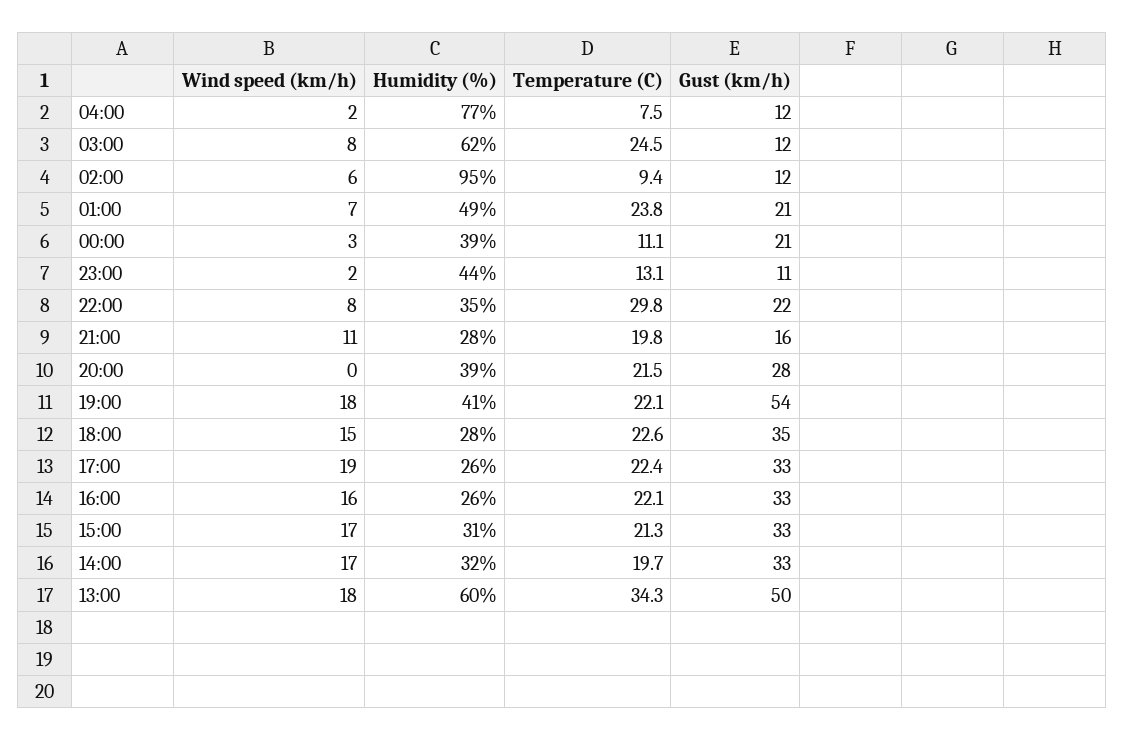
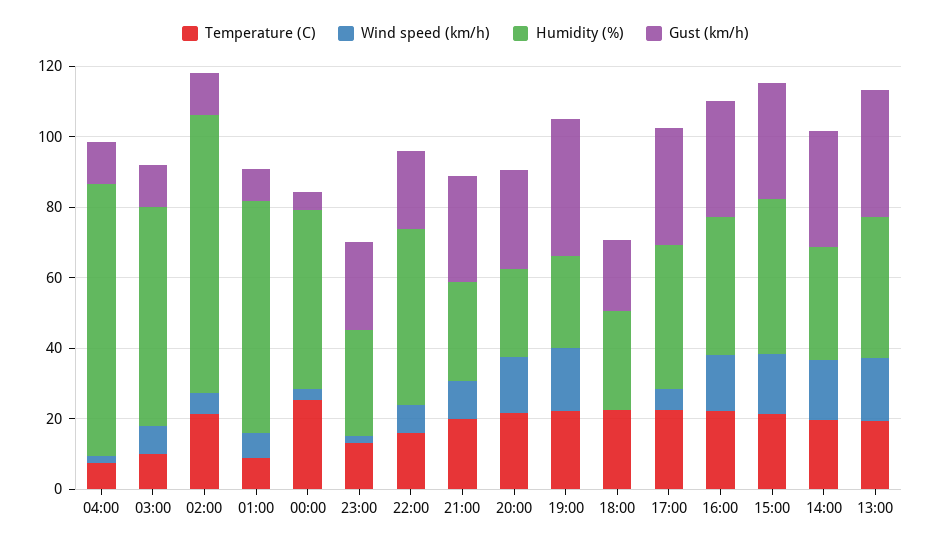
  {
    "Wind speed (km/h)": {
      "04:00": 2,
      "03:00": 8,
      "02:00": 6,
      "01:00": 7,
      "00:00": 3,
      "23:00": 2,
      "22:00": 8,
      "21:00": 11,
-     "20:00": 0,
+     "20:00": 15,
      "19:00": 18,
-     "18:00": 15,
+     "18:00": 0,
-     "17:00": 19,
+     "17:00": 5,
      "16:00": 16,
      "15:00": 17,
      "14:00": 17,
      "13:00": 18
    },
    "Humidity (%)": {
      "04:00": 77,
      "03:00": 62,
-     "02:00": 95,
+     "02:00": 80,
-     "01:00": 49,
+     "01:00": 65,
-     "00:00": 39,
+     "00:00": 50,
-     "23:00": 44,
+     "23:00": 30,
-     "22:00": 35,
+     "22:00": 50,
      "21:00": 28,
-     "20:00": 39,
+     "20:00": 25,
-     "19:00": 41,
+     "19:00": 25,
      "18:00": 28,
-     "17:00": 26,
+     "17:00": 40,
-     "16:00": 26,
+     "16:00": 40,
-     "15:00": 31,
+     "15:00": 45,
      "14:00": 32,
-     "13:00": 60
+     "13:00": 40
    },
    "Temperature (C)": {
      "04:00": 7.5,
-     "03:00": 24.5,
+     "03:00": 10,
-     "02:00": 9.4,
+     "02:00": 20,
-     "01:00": 23.8,
+     "01:00": 10,
-     "00:00": 11.1,
+     "00:00": 25,
      "23:00": 13.1,
-     "22:00": 29.8,
+     "22:00": 15,
      "21:00": 19.8,
      "20:00": 21.5,
      "19:00": 22.1,
      "18:00": 22.6,
      "17:00": 22.4,
      "16:00": 22.1,
      "15:00": 21.3,
      "14:00": 19.7,
-     "13:00": 34.3
+     "13:00": 20
    },
    "Gust (km/h)": {
      "04:00": 12,
      "03:00": 12,
      "02:00": 12,
-     "01:00": 21,
+     "01:00": 10,
-     "00:00": 21,
+     "00:00": 5,
-     "23:00": 11,
+     "23:00": 25,
      "22:00": 22,
-     "21:00": 16,
+     "21:00": 30,
      "20:00": 28,
-     "19:00": 54,
+     "19:00": 40,
-     "18:00": 35,
+     "18:00": 20,
      "17:00": 33,
      "16:00": 33,
      "15:00": 33,
      "14:00": 33,
-     "13:00": 50
+     "13:00": 35
    }
  }

